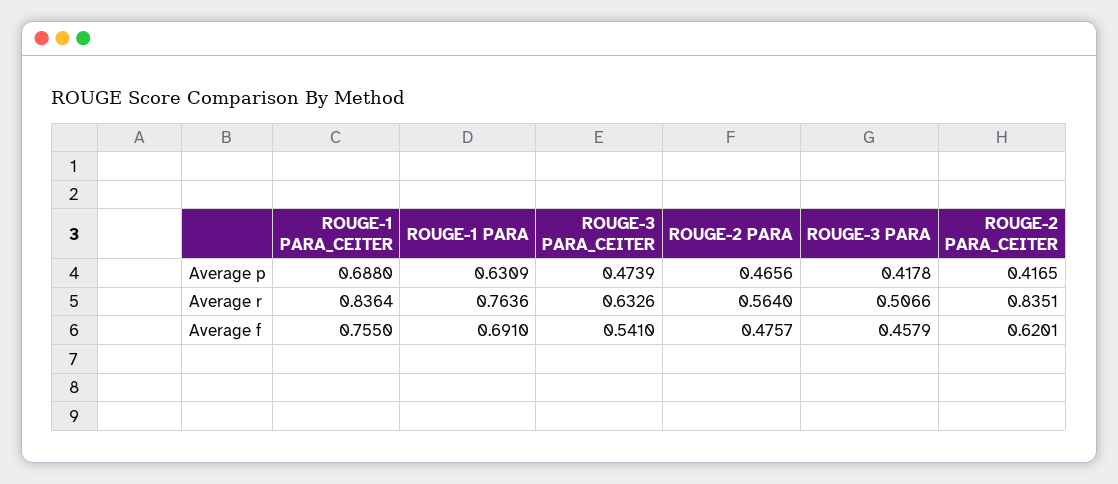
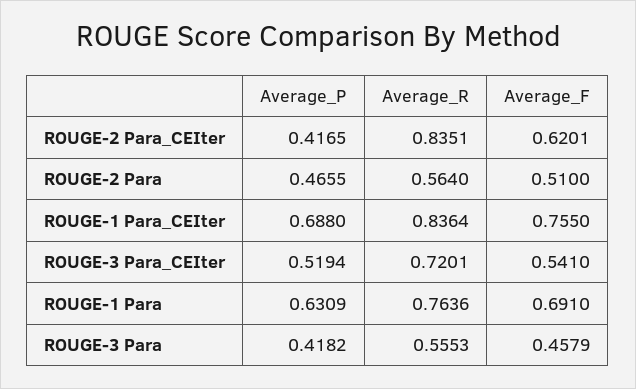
  {
    "ROUGE-1 PARA_CEITER": {
      "Average p": 0.688,
      "Average r": 0.8364,
      "Average f": 0.755
    },
    "ROUGE-1 PARA": {
      "Average p": 0.6309,
      "Average r": 0.7636,
      "Average f": 0.691
    },
    "ROUGE-3 PARA_CEITER": {
-     "Average p": 0.4739,
+     "Average p": 0.5194,
-     "Average r": 0.6326,
+     "Average r": 0.7201,
      "Average f": 0.541
    },
    "ROUGE-2 PARA": {
-     "Average p": 0.4656,
+     "Average p": 0.4655,
      "Average r": 0.564,
-     "Average f": 0.4757
+     "Average f": 0.51
    },
    "ROUGE-3 PARA": {
-     "Average p": 0.4178,
+     "Average p": 0.4182,
-     "Average r": 0.5066,
+     "Average r": 0.5553,
      "Average f": 0.4579
    },
    "ROUGE-2 PARA_CEITER": {
      "Average p": 0.4165,
      "Average r": 0.8351,
      "Average f": 0.6201
    }
  }

